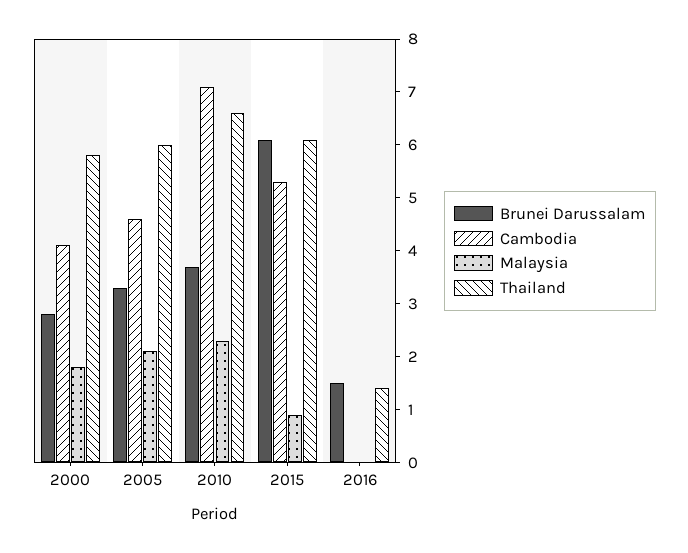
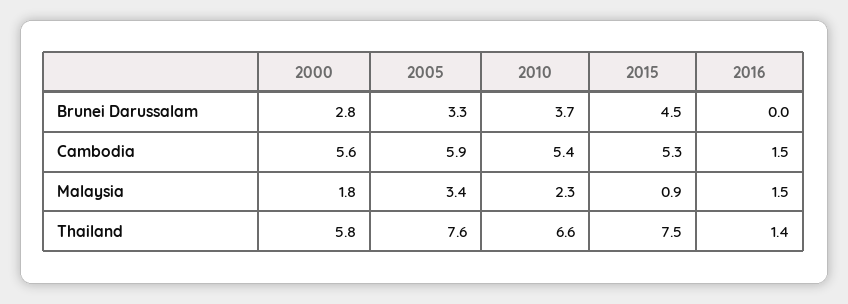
  {
    "Brunei Darussalam": {
      "2000": 2.8,
      "2005": 3.3,
      "2010": 3.7,
-     "2015": 6,
+     "2015": 4.5,
-     "2016": 1.5
+     "2016": 0
    },
    "Cambodia": {
-     "2000": 4,
+     "2000": 5.6,
-     "2005": 4.5,
+     "2005": 5.9,
-     "2010": 7,
+     "2010": 5.4,
      "2015": 5.3,
-     "2016": 0
+     "2016": 1.5
    },
    "Malaysia": {
      "2000": 1.8,
-     "2005": 2,
+     "2005": 3.4,
      "2010": 2.3,
      "2015": 0.9,
-     "2016": 0
+     "2016": 1.5
    },
    "Thailand": {
      "2000": 5.8,
-     "2005": 6,
+     "2005": 7.6,
      "2010": 6.6,
-     "2015": 6,
+     "2015": 7.5,
      "2016": 1.4
    }
  }

